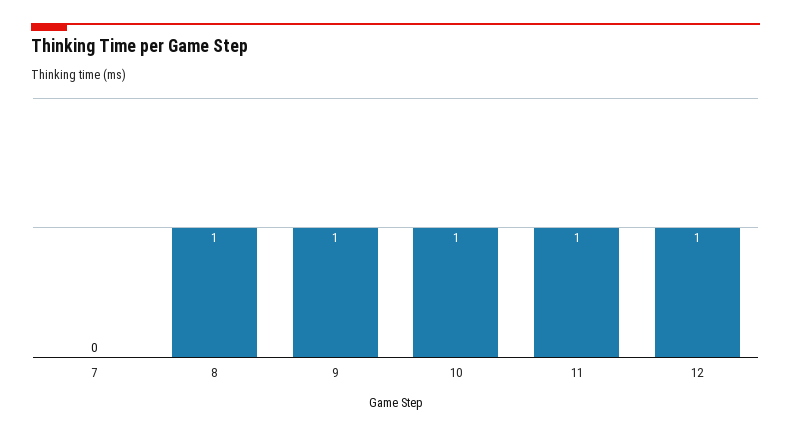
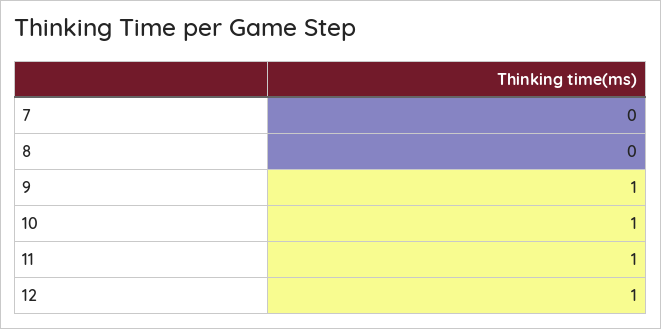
  {
    "7": 0,
-   "8": 1,
+   "8": 0,
    "9": 1,
    "10": 1,
    "11": 1,
    "12": 1
  }

